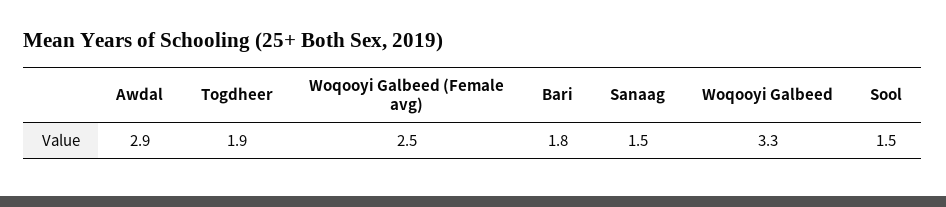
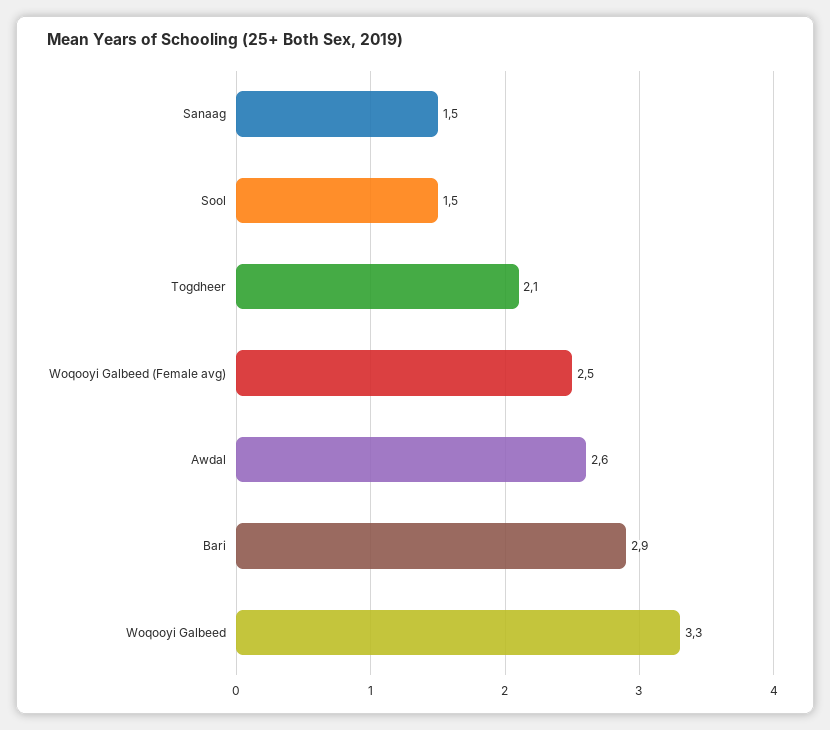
  {
-   "Awdal": 2.9,
+   "Awdal": 2.6,
-   "Togdheer": 1.9,
+   "Togdheer": 2.1,
    "Woqooyi Galbeed (Female avg)": 2.5,
-   "Bari": 1.8,
+   "Bari": 2.9,
    "Sanaag": 1.5,
    "Woqooyi Galbeed": 3.3,
    "Sool": 1.5
  }

